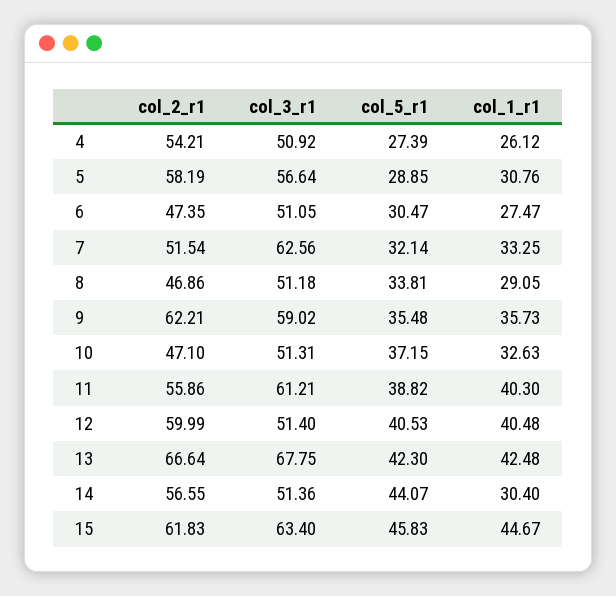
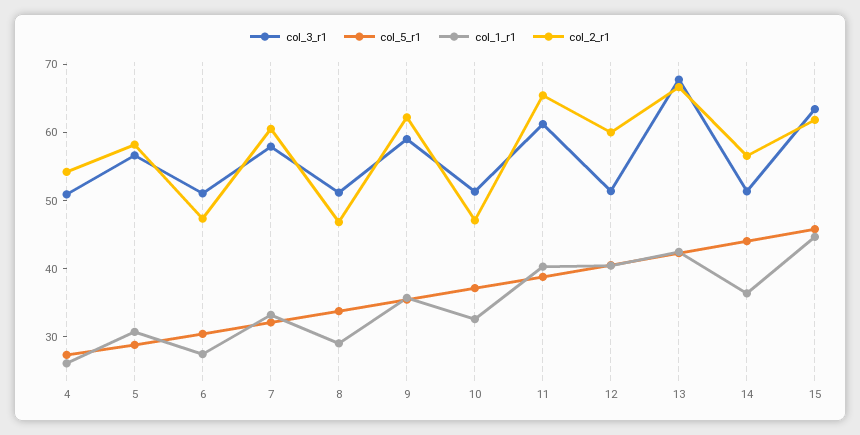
  {
    "col_2_r1": {
      "4": 54.21,
      "5": 58.19,
      "6": 47.35,
-     "7": 51.54,
+     "7": 60,
      "8": 46.86,
      "9": 62.21,
      "10": 47.1,
-     "11": 55.86,
+     "11": 66,
      "12": 59.99,
      "13": 66.64,
      "14": 56.55,
      "15": 61.83
    },
    "col_3_r1": {
      "4": 50.92,
      "5": 56.64,
      "6": 51.05,
-     "7": 62.56,
+     "7": 58,
      "8": 51.18,
      "9": 59.02,
      "10": 51.31,
      "11": 61.21,
      "12": 51.4,
      "13": 67.75,
      "14": 51.36,
      "15": 63.4
    },
    "col_5_r1": {
      "4": 27.39,
      "5": 28.85,
      "6": 30.47,
      "7": 32.14,
      "8": 33.81,
      "9": 35.48,
      "10": 37.15,
      "11": 38.82,
      "12": 40.53,
      "13": 42.3,
      "14": 44.07,
      "15": 45.83
    },
    "col_1_r1": {
      "4": 26.12,
      "5": 30.76,
      "6": 27.47,
      "7": 33.25,
      "8": 29.05,
      "9": 35.73,
      "10": 32.63,
      "11": 40.3,
      "12": 40.48,
      "13": 42.48,
-     "14": 30.4,
+     "14": 36,
      "15": 44.67
    }
  }

